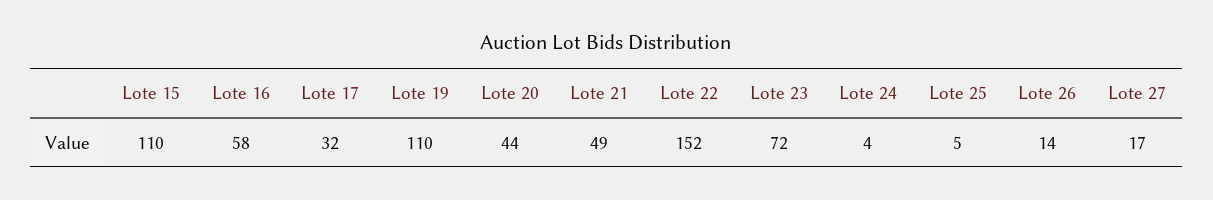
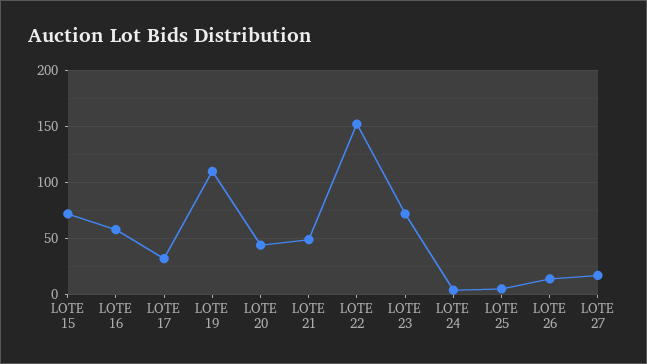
  {
-   "Lote 15": 110,
+   "Lote 15": 70,
    "Lote 16": 58,
    "Lote 17": 32,
    "Lote 19": 110,
    "Lote 20": 44,
    "Lote 21": 49,
    "Lote 22": 152,
    "Lote 23": 72,
    "Lote 24": 4,
    "Lote 25": 5,
    "Lote 26": 14,
    "Lote 27": 17
  }

